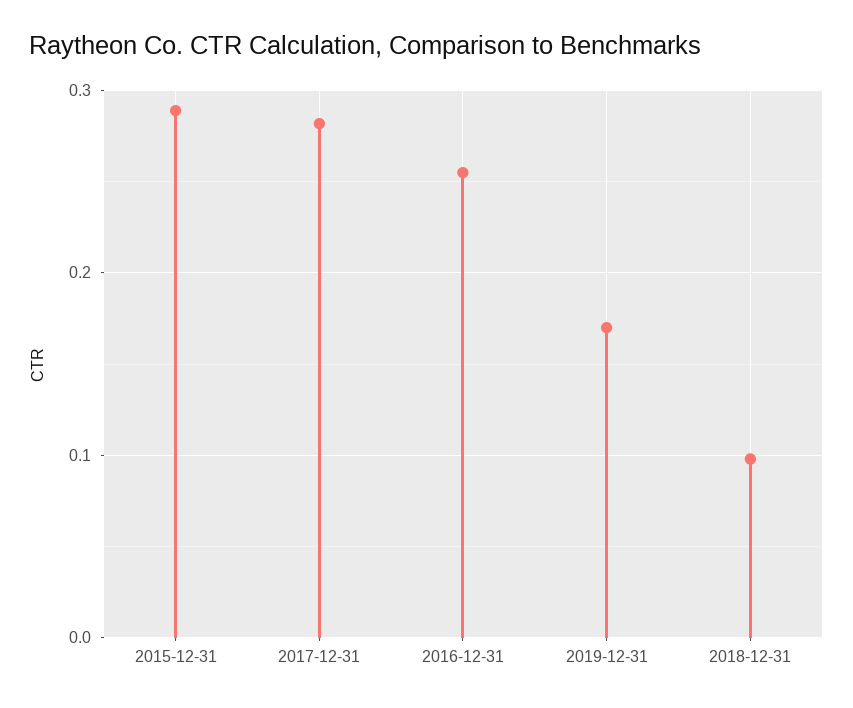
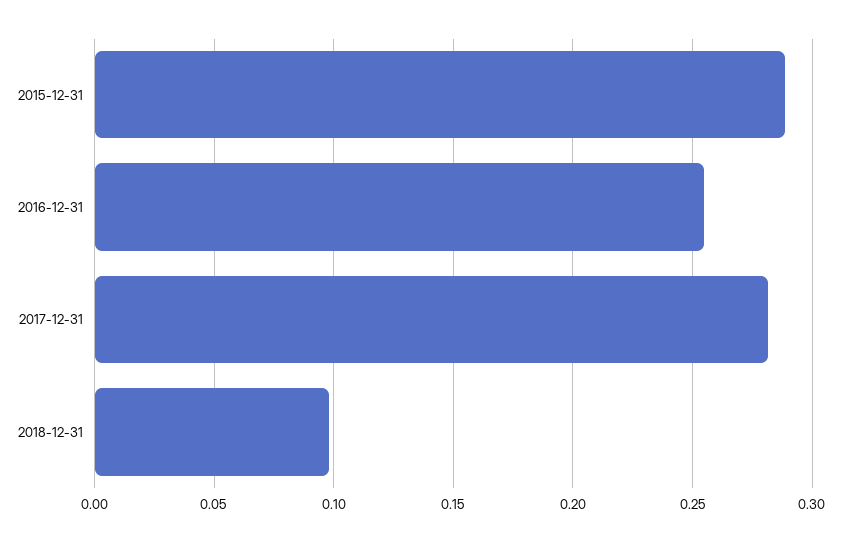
  {
    "2015-12-31": 0.29,
    "2017-12-31": 0.28,
    "2016-12-31": 0.255,
-   "2019-12-31": 0.17,
    "2018-12-31": 0.1
  }

